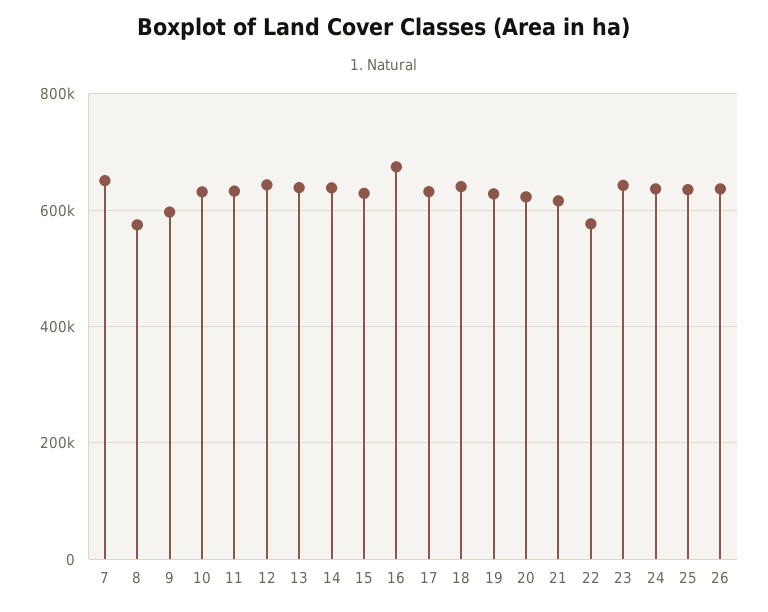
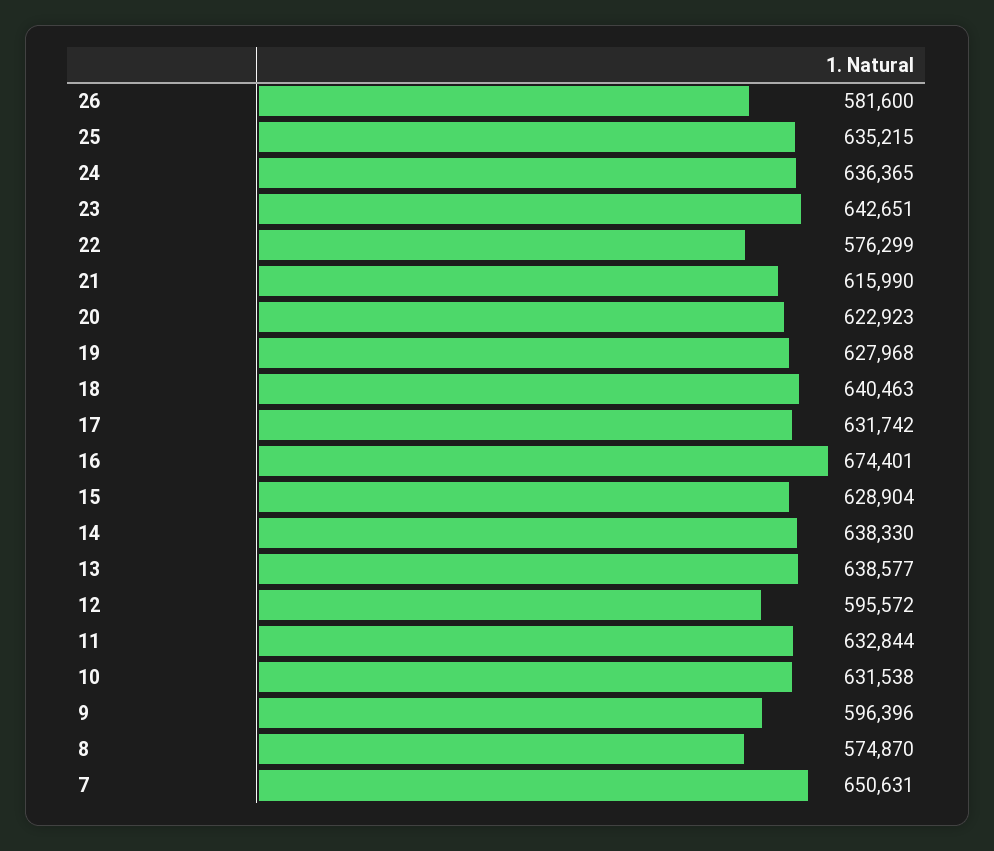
  {
    "7": 650631,
    "8": 574870,
    "9": 596396,
    "10": 631538,
    "11": 632844,
-   "12": 640000,
+   "12": 595572,
    "13": 638577,
    "14": 638330,
    "15": 628904,
    "16": 674401,
    "17": 631742,
    "18": 640463,
    "19": 627968,
    "20": 622923,
    "21": 615990,
    "22": 576299,
    "23": 642651,
    "24": 636365,
    "25": 635215,
-   "26": 640000
+   "26": 581600
  }

